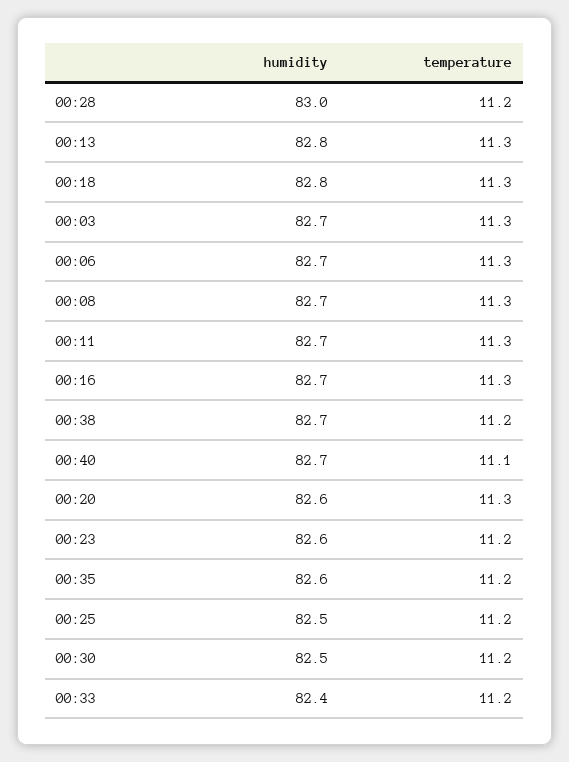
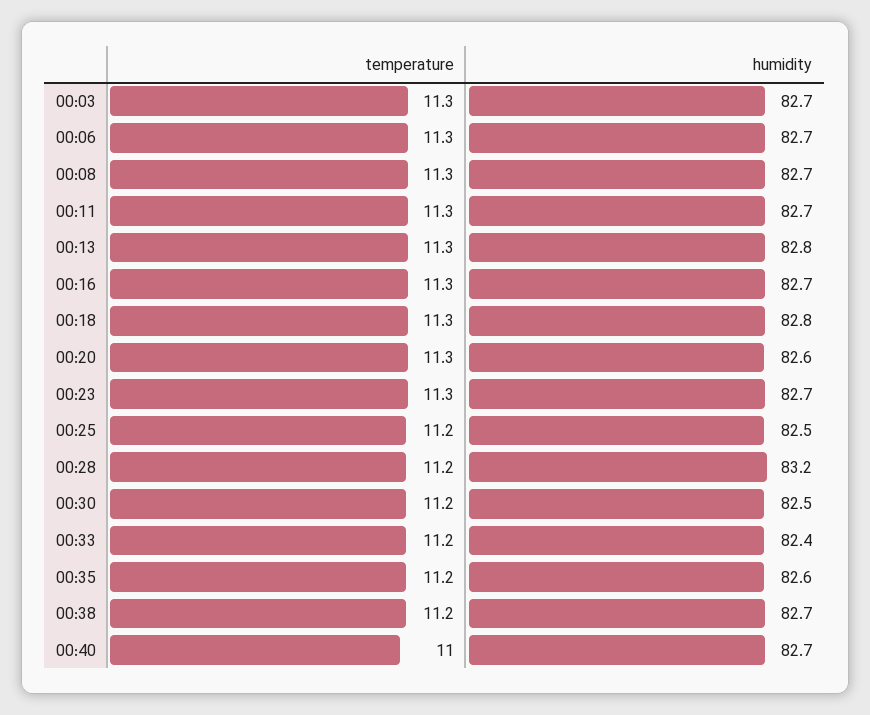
  {
    "humidity": {
-     "00:28": 83,
+     "00:28": 83.2,
      "00:13": 82.8,
      "00:18": 82.8,
      "00:03": 82.7,
      "00:06": 82.7,
      "00:08": 82.7,
      "00:11": 82.7,
      "00:16": 82.7,
      "00:38": 82.7,
      "00:40": 82.7,
      "00:20": 82.6,
-     "00:23": 82.6,
+     "00:23": 82.7,
      "00:35": 82.6,
      "00:25": 82.5,
      "00:30": 82.5,
      "00:33": 82.4
    },
    "temperature": {
      "00:28": 11.2,
      "00:13": 11.3,
      "00:18": 11.3,
      "00:03": 11.3,
      "00:06": 11.3,
      "00:08": 11.3,
      "00:11": 11.3,
      "00:16": 11.3,
      "00:38": 11.2,
-     "00:40": 11.1,
+     "00:40": 11,
      "00:20": 11.3,
-     "00:23": 11.2,
+     "00:23": 11.3,
      "00:35": 11.2,
      "00:25": 11.2,
      "00:30": 11.2,
      "00:33": 11.2
    }
  }

